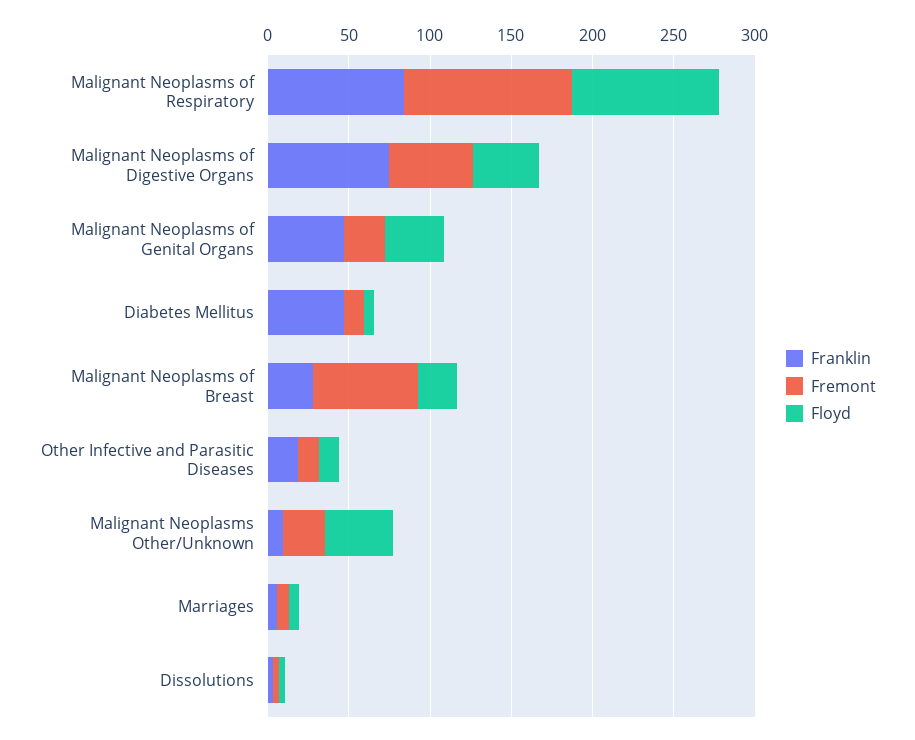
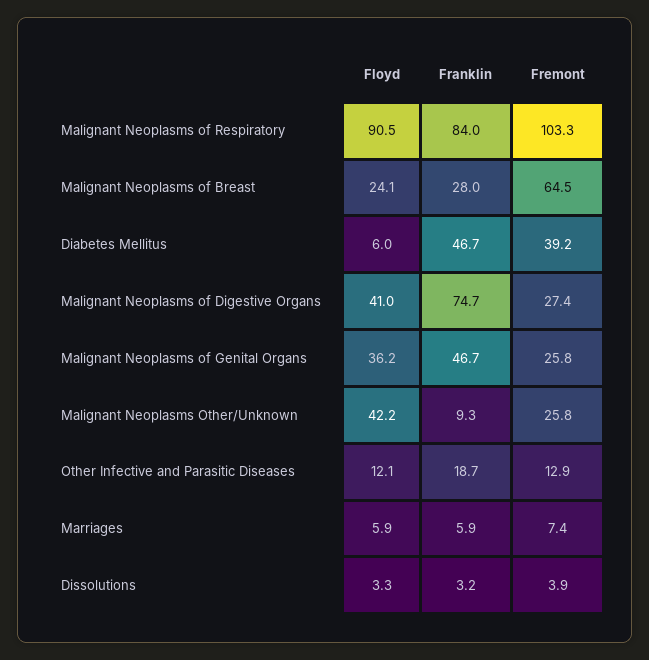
  {
    "Franklin": {
      "Malignant Neoplasms of Respiratory": 84,
      "Malignant Neoplasms of Digestive Organs": 74.7,
      "Malignant Neoplasms of Genital Organs": 46.7,
      "Diabetes Mellitus": 46.7,
      "Malignant Neoplasms of Breast": 28,
      "Other Infective and Parasitic Diseases": 18.7,
      "Malignant Neoplasms Other/Unknown": 9.3,
      "Marriages": 5.9,
      "Dissolutions": 3.2
    },
    "Fremont": {
      "Malignant Neoplasms of Respiratory": 103.3,
-     "Malignant Neoplasms of Digestive Organs": 50,
+     "Malignant Neoplasms of Digestive Organs": 27.4,
      "Malignant Neoplasms of Genital Organs": 25.8,
-     "Diabetes Mellitus": 10,
+     "Diabetes Mellitus": 39.2,
      "Malignant Neoplasms of Breast": 64.5,
      "Other Infective and Parasitic Diseases": 12.9,
      "Malignant Neoplasms Other/Unknown": 25.8,
      "Marriages": 7.4,
      "Dissolutions": 3.9
    },
    "Floyd": {
      "Malignant Neoplasms of Respiratory": 90.5,
      "Malignant Neoplasms of Digestive Organs": 41,
      "Malignant Neoplasms of Genital Organs": 36.2,
      "Diabetes Mellitus": 6,
      "Malignant Neoplasms of Breast": 24.1,
      "Other Infective and Parasitic Diseases": 12.1,
      "Malignant Neoplasms Other/Unknown": 42.2,
      "Marriages": 5.9,
      "Dissolutions": 3.3
    }
  }

